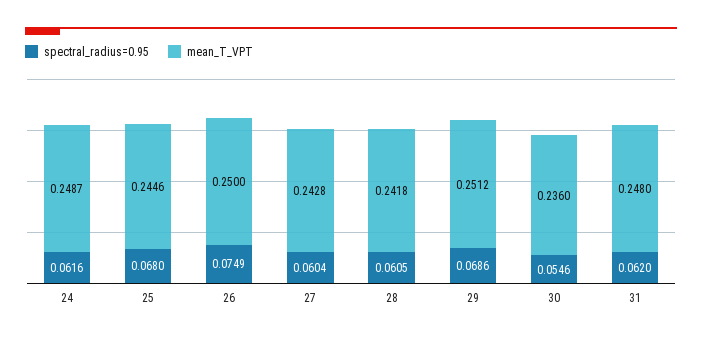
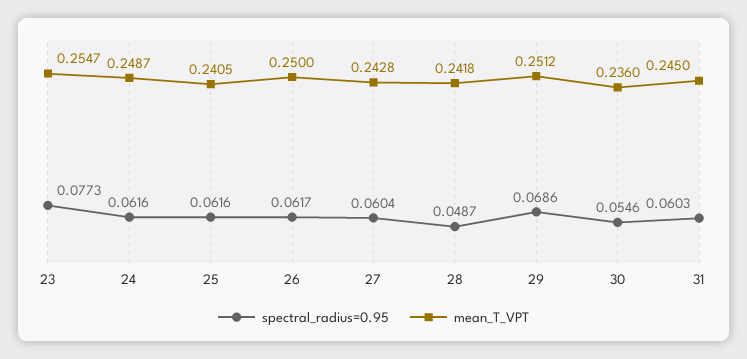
  {
    "spectral_radius=0.95": {
      "24": 0.0616,
-     "25": 0.068,
+     "25": 0.0616,
-     "26": 0.0749,
+     "26": 0.0617,
      "27": 0.0604,
-     "28": 0.0605,
+     "28": 0.0487,
      "29": 0.0686,
      "30": 0.0546,
-     "31": 0.062
+     "31": 0.0603,
+     "23": 0.0773
    },
    "mean_T_VPT": {
      "24": 0.2487,
-     "25": 0.2446,
+     "25": 0.2405,
      "26": 0.25,
      "27": 0.2428,
      "28": 0.2418,
      "29": 0.2512,
      "30": 0.236,
-     "31": 0.248
+     "31": 0.245,
+     "23": 0.2547
    }
  }

